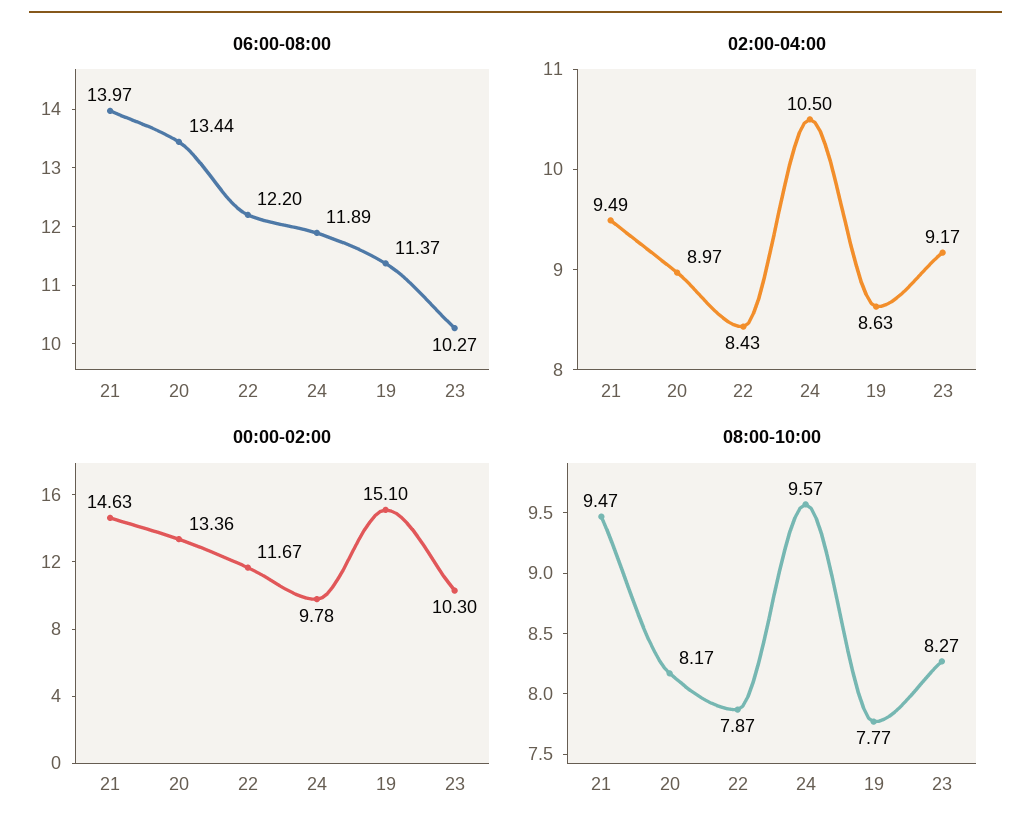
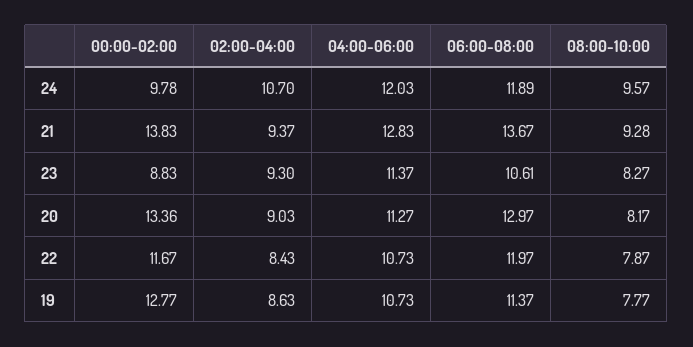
  {
    "06:00-08:00": {
-     "21": 13.97,
+     "21": 13.67,
-     "20": 13.44,
+     "20": 12.97,
-     "22": 12.2,
+     "22": 11.97,
      "24": 11.89,
      "19": 11.37,
-     "23": 10.27
+     "23": 10.61
    },
    "02:00-04:00": {
-     "21": 9.49,
+     "21": 9.37,
-     "20": 8.97,
+     "20": 9.03,
      "22": 8.43,
-     "24": 10.5,
+     "24": 10.7,
      "19": 8.63,
-     "23": 9.17
+     "23": 9.3
    },
    "00:00-02:00": {
-     "21": 14.63,
+     "21": 13.83,
      "20": 13.36,
      "22": 11.67,
      "24": 9.78,
-     "19": 15.1,
+     "19": 12.77,
-     "23": 10.3
+     "23": 8.83
    },
    "08:00-10:00": {
-     "21": 9.47,
+     "21": 9.28,
      "20": 8.17,
      "22": 7.87,
      "24": 9.57,
      "19": 7.77,
      "23": 8.27
-   }
+   },
+   "04:00-06:00": {
+     "24": 12.03,
+     "21": 12.83,
+     "23": 11.37,
+     "20": 11.27,
+     "22": 10.73,
+     "19": 10.73
+   }
  }

